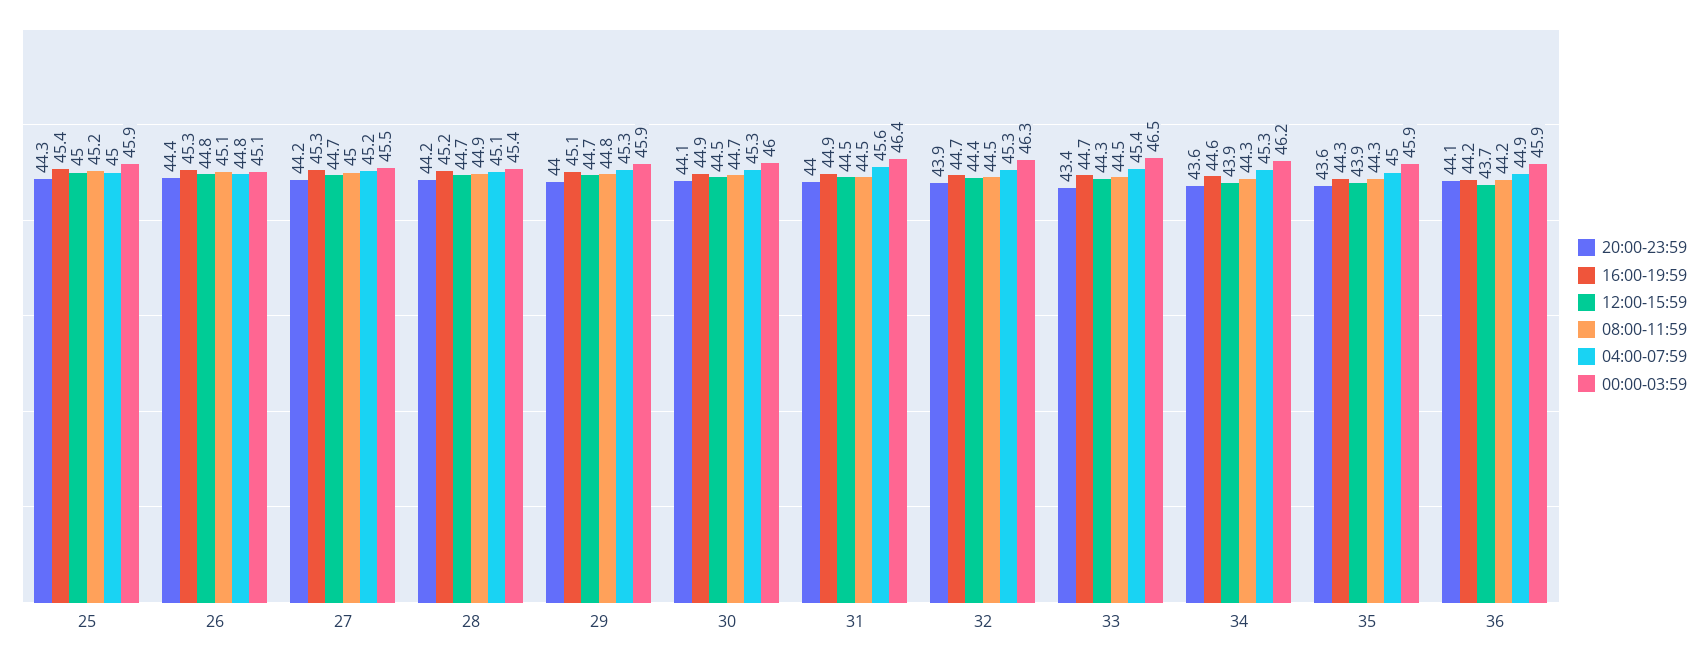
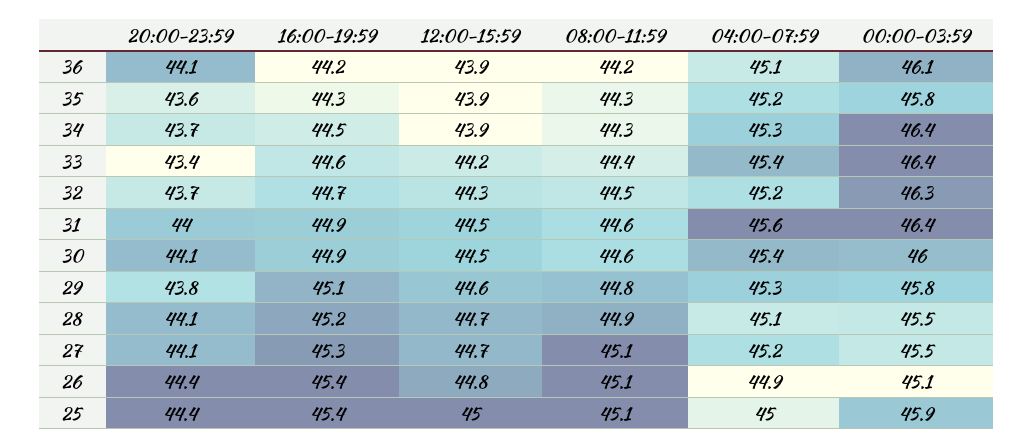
  {
    "20:00-23:59": {
-     "25": 44.3,
+     "25": 44.4,
      "26": 44.4,
-     "27": 44.2,
+     "27": 44.1,
-     "28": 44.2,
+     "28": 44.1,
-     "29": 44,
+     "29": 43.8,
      "30": 44.1,
      "31": 44,
-     "32": 43.9,
+     "32": 43.7,
      "33": 43.4,
-     "34": 43.6,
+     "34": 43.7,
      "35": 43.6,
      "36": 44.1
    },
    "16:00-19:59": {
      "25": 45.4,
-     "26": 45.3,
+     "26": 45.4,
      "27": 45.3,
      "28": 45.2,
      "29": 45.1,
      "30": 44.9,
      "31": 44.9,
      "32": 44.7,
-     "33": 44.7,
+     "33": 44.6,
-     "34": 44.6,
+     "34": 44.5,
      "35": 44.3,
      "36": 44.2
    },
    "12:00-15:59": {
      "25": 45,
      "26": 44.8,
      "27": 44.7,
      "28": 44.7,
-     "29": 44.7,
+     "29": 44.6,
      "30": 44.5,
      "31": 44.5,
-     "32": 44.4,
+     "32": 44.3,
-     "33": 44.3,
+     "33": 44.2,
      "34": 43.9,
      "35": 43.9,
-     "36": 43.7
+     "36": 43.9
    },
    "08:00-11:59": {
-     "25": 45.2,
+     "25": 45.1,
      "26": 45.1,
-     "27": 45,
+     "27": 45.1,
      "28": 44.9,
      "29": 44.8,
-     "30": 44.7,
+     "30": 44.6,
-     "31": 44.5,
+     "31": 44.6,
      "32": 44.5,
-     "33": 44.5,
+     "33": 44.4,
      "34": 44.3,
      "35": 44.3,
      "36": 44.2
    },
    "04:00-07:59": {
      "25": 45,
-     "26": 44.8,
+     "26": 44.9,
      "27": 45.2,
      "28": 45.1,
      "29": 45.3,
-     "30": 45.3,
+     "30": 45.4,
      "31": 45.6,
-     "32": 45.3,
+     "32": 45.2,
      "33": 45.4,
      "34": 45.3,
-     "35": 45,
+     "35": 45.2,
-     "36": 44.9
+     "36": 45.1
    },
    "00:00-03:59": {
      "25": 45.9,
      "26": 45.1,
      "27": 45.5,
-     "28": 45.4,
+     "28": 45.5,
-     "29": 45.9,
+     "29": 45.8,
      "30": 46,
      "31": 46.4,
      "32": 46.3,
-     "33": 46.5,
+     "33": 46.4,
-     "34": 46.2,
+     "34": 46.4,
-     "35": 45.9,
+     "35": 45.8,
-     "36": 45.9
+     "36": 46.1
    }
  }

